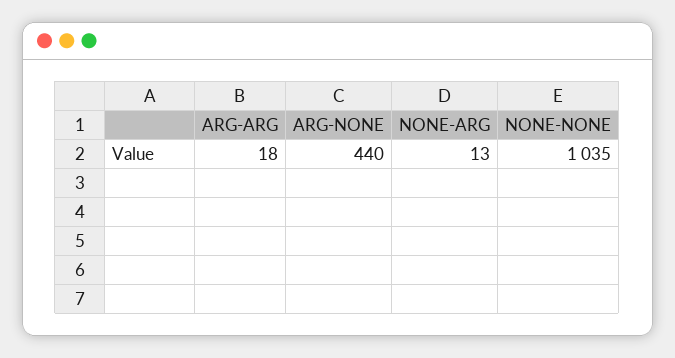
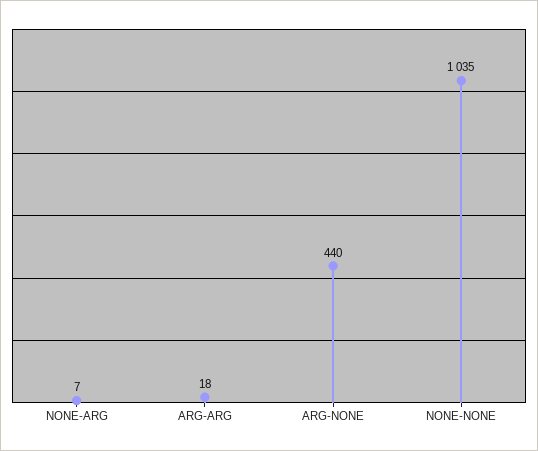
  {
    "ARG-ARG": 18,
    "ARG-NONE": 440,
-   "NONE-ARG": 13,
+   "NONE-ARG": 7,
    "NONE-NONE": 1035
  }

